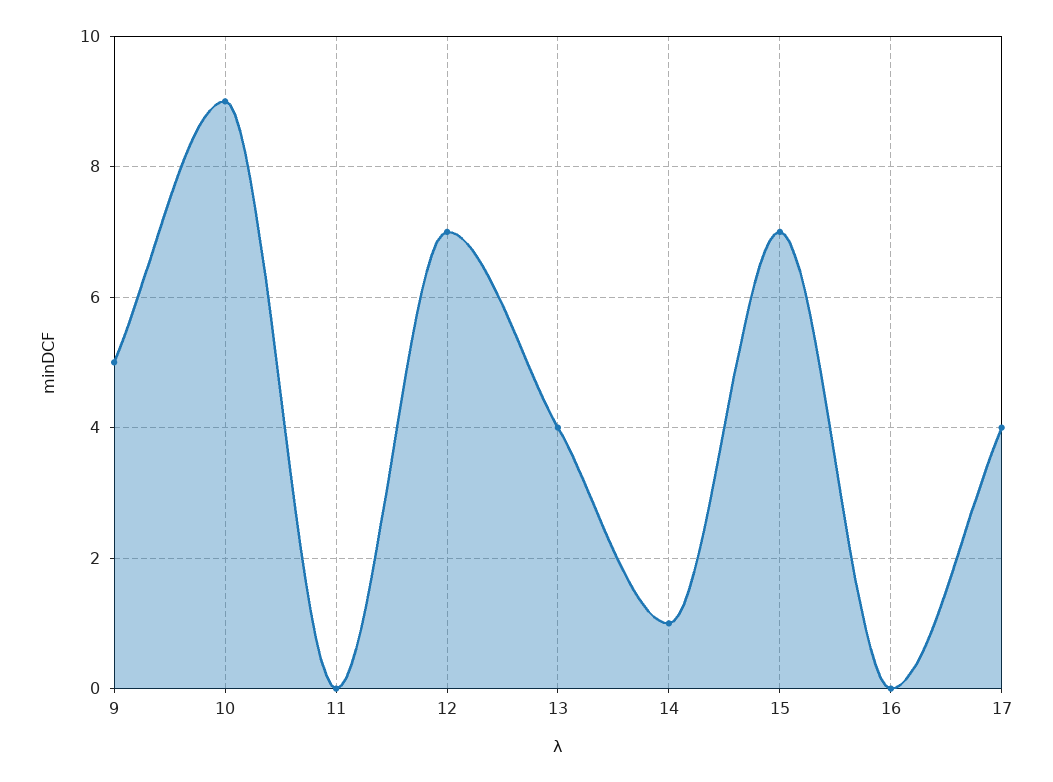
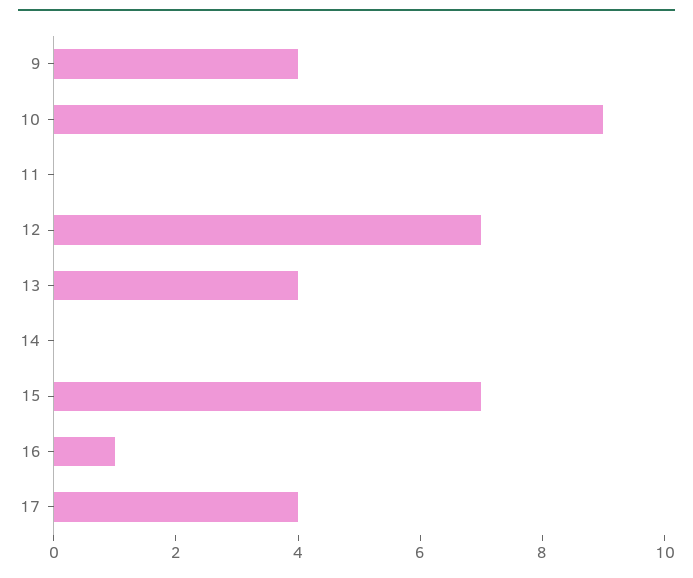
  {
-   "9": 5,
+   "9": 4,
    "10": 9,
    "11": 0,
    "12": 7,
    "13": 4,
-   "14": 1,
+   "14": 0,
    "15": 7,
-   "16": 0,
+   "16": 1,
    "17": 4
  }

